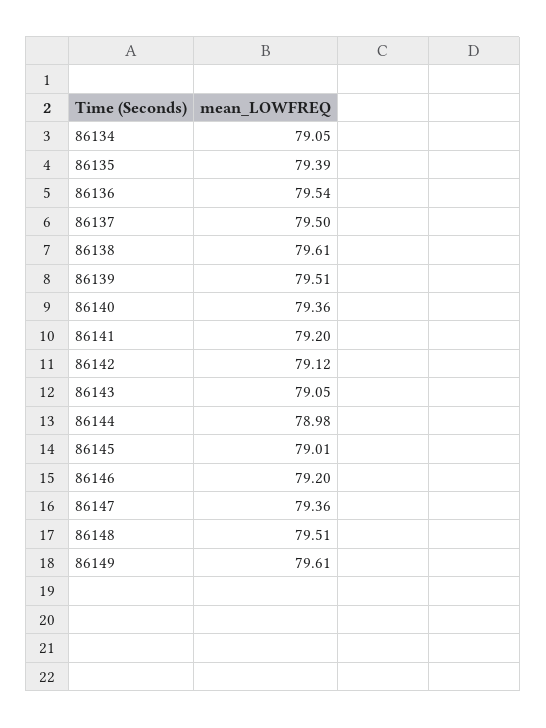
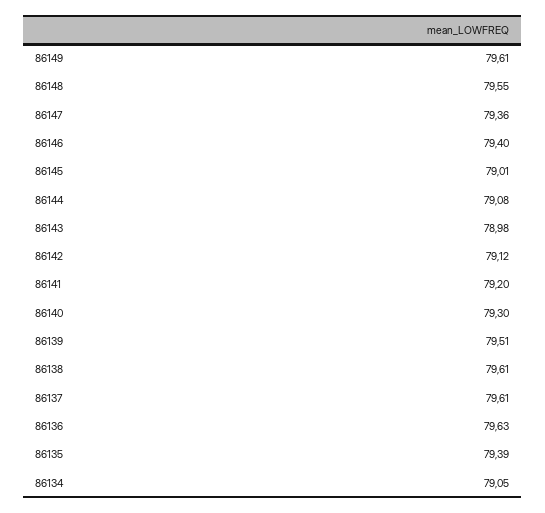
  {
    "86134": 79.05,
    "86135": 79.39,
-   "86136": 79.54,
+   "86136": 79.63,
-   "86137": 79.5,
+   "86137": 79.61,
    "86138": 79.61,
    "86139": 79.51,
-   "86140": 79.36,
+   "86140": 79.3,
    "86141": 79.2,
    "86142": 79.12,
-   "86143": 79.05,
+   "86143": 78.98,
-   "86144": 78.98,
+   "86144": 79.08,
    "86145": 79.01,
-   "86146": 79.2,
+   "86146": 79.4,
    "86147": 79.36,
-   "86148": 79.51,
+   "86148": 79.55,
    "86149": 79.61
  }

